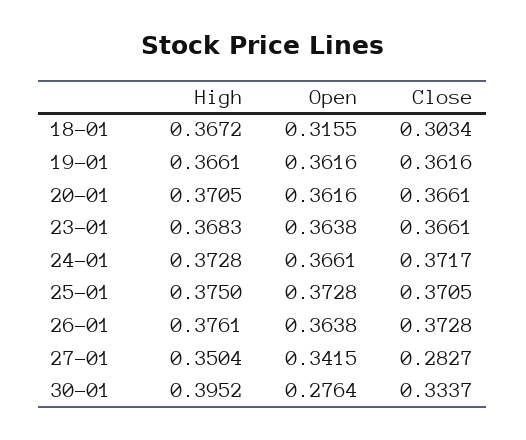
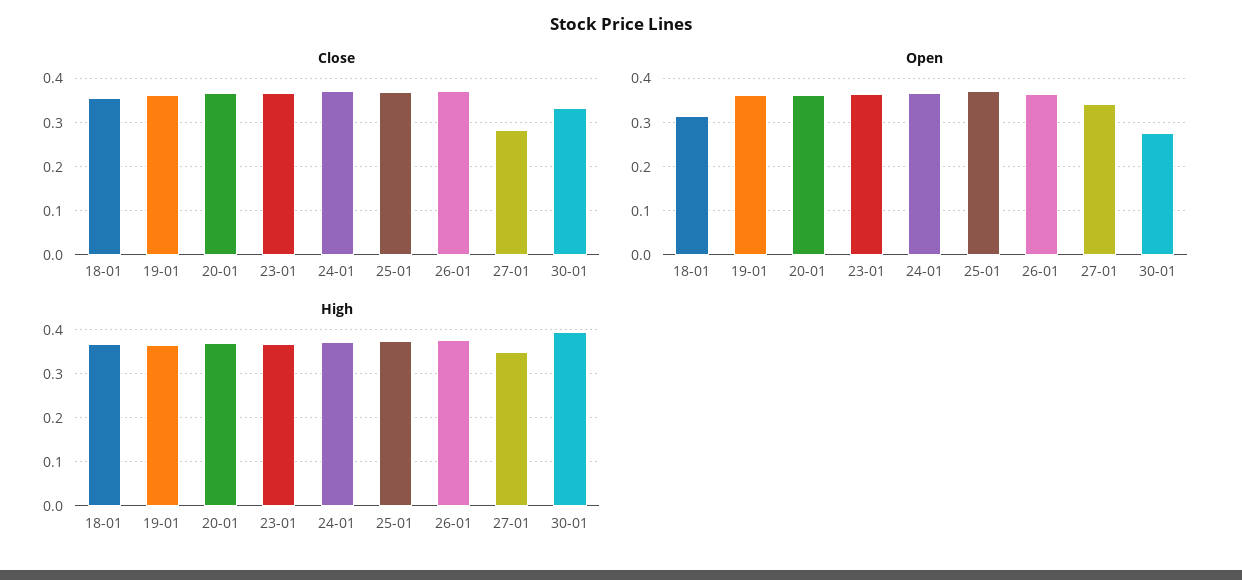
  {
    "High": {
      "18-01": 0.3672,
      "19-01": 0.3661,
      "20-01": 0.3705,
      "23-01": 0.3683,
      "24-01": 0.3728,
      "25-01": 0.375,
      "26-01": 0.3761,
      "27-01": 0.3504,
      "30-01": 0.3952
    },
    "Open": {
      "18-01": 0.3155,
      "19-01": 0.3616,
      "20-01": 0.3616,
      "23-01": 0.3638,
      "24-01": 0.3661,
      "25-01": 0.3728,
      "26-01": 0.3638,
      "27-01": 0.3415,
      "30-01": 0.2764
    },
    "Close": {
-     "18-01": 0.3034,
+     "18-01": 0.36,
      "19-01": 0.3616,
      "20-01": 0.3661,
      "23-01": 0.3661,
      "24-01": 0.3717,
      "25-01": 0.3705,
      "26-01": 0.3728,
      "27-01": 0.2827,
      "30-01": 0.3337
    }
  }

